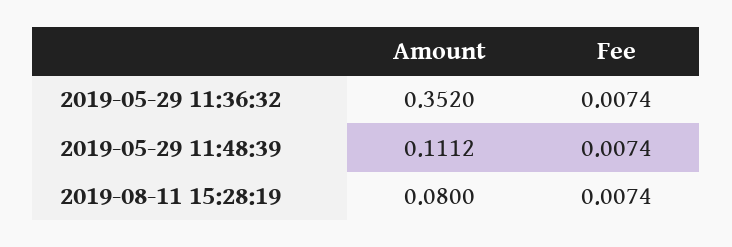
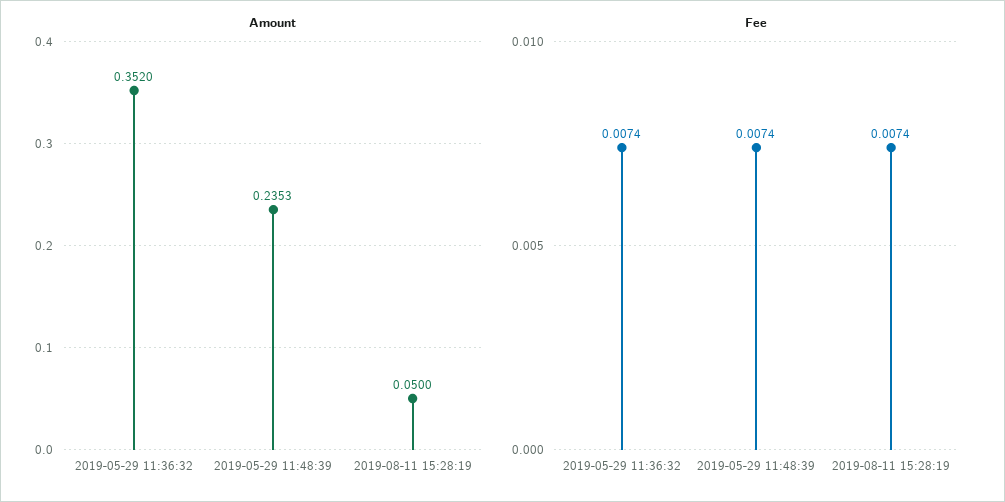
  {
    "Amount": {
      "2019-05-29 11:36:32": 0.352,
-     "2019-05-29 11:48:39": 0.1112,
+     "2019-05-29 11:48:39": 0.2353,
-     "2019-08-11 15:28:19": 0.08
+     "2019-08-11 15:28:19": 0.05
    },
    "Fee": {
      "2019-05-29 11:36:32": 0.0074,
      "2019-05-29 11:48:39": 0.0074,
      "2019-08-11 15:28:19": 0.0074
    }
  }

